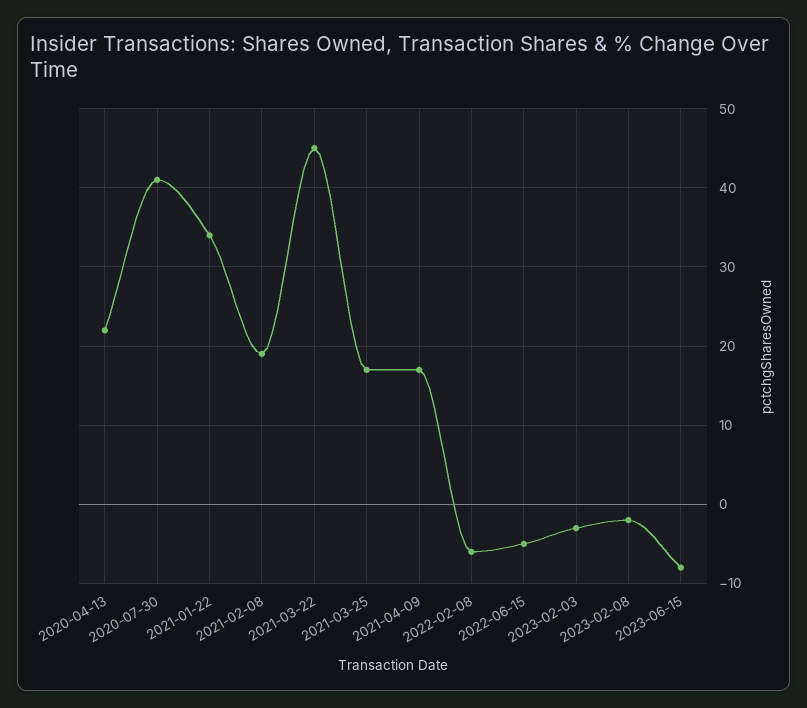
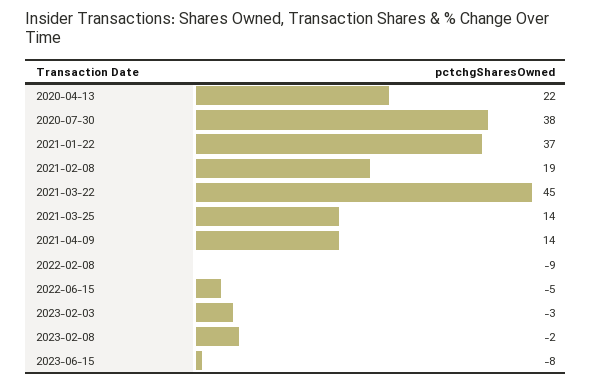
  {
    "2020-04-13": 22,
-   "2020-07-30": 41,
+   "2020-07-30": 38,
-   "2021-01-22": 34,
+   "2021-01-22": 37,
    "2021-02-08": 19,
    "2021-03-22": 45,
-   "2021-03-25": 17,
+   "2021-03-25": 14,
-   "2021-04-09": 17,
+   "2021-04-09": 14,
-   "2022-02-08": -6,
+   "2022-02-08": -9,
    "2022-06-15": -5,
    "2023-02-03": -3,
    "2023-02-08": -2,
    "2023-06-15": -8
  }

